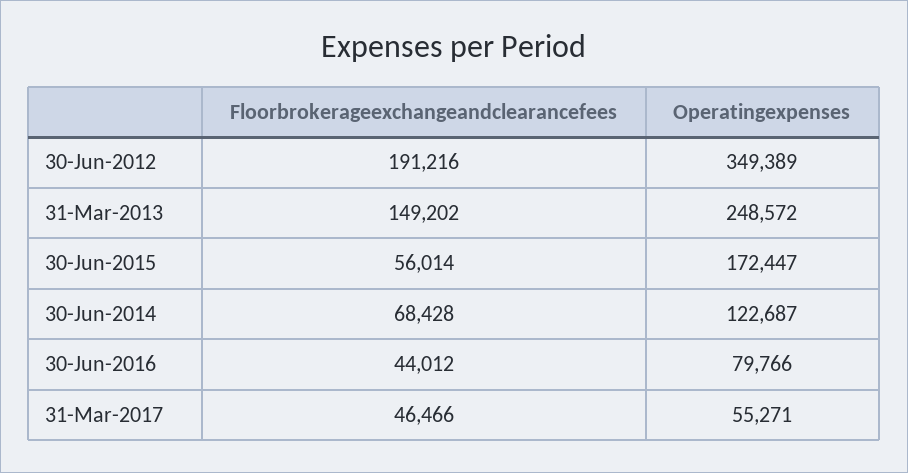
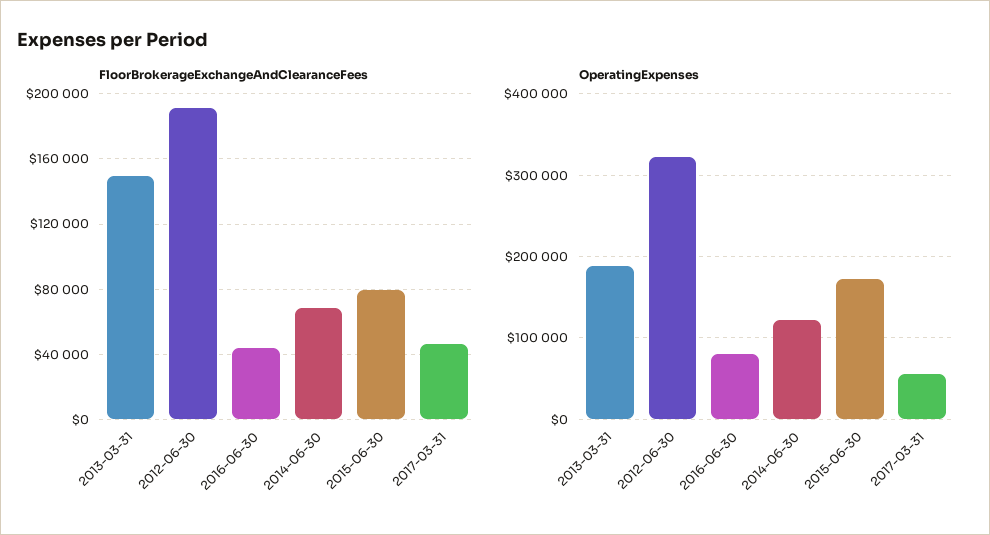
  {
    "Floorbrokerageexchangeandclearancefees": {
      "30-Jun-2012": 191216,
      "31-Mar-2013": 149202,
-     "30-Jun-2015": 56014,
+     "30-Jun-2015": 80000,
      "30-Jun-2014": 68428,
      "30-Jun-2016": 44012,
      "31-Mar-2017": 46466
    },
    "Operatingexpenses": {
-     "30-Jun-2012": 349389,
+     "30-Jun-2012": 320000,
-     "31-Mar-2013": 248572,
+     "31-Mar-2013": 190000,
      "30-Jun-2015": 172447,
      "30-Jun-2014": 122687,
      "30-Jun-2016": 79766,
      "31-Mar-2017": 55271
    }
  }

